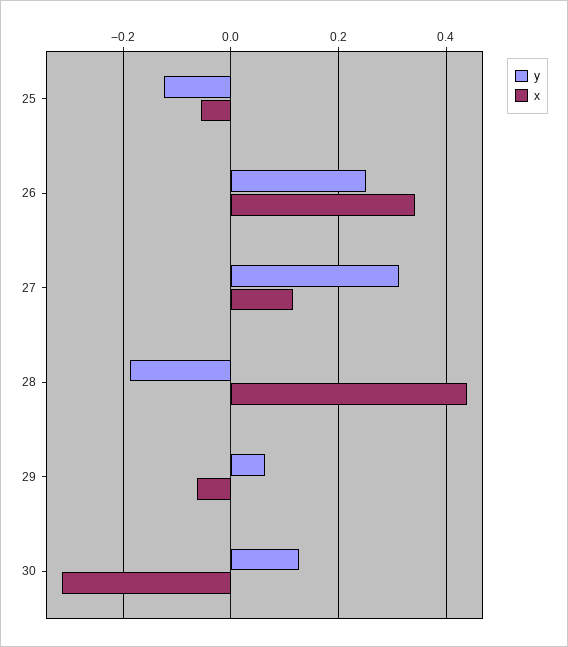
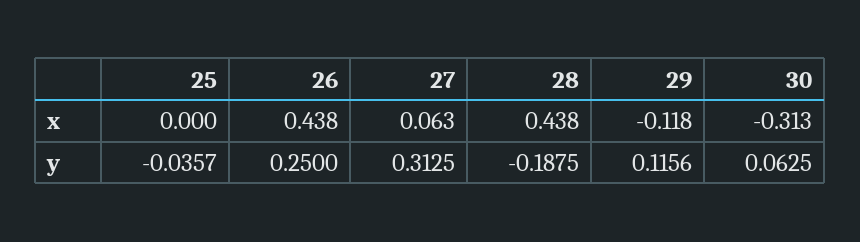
  {
    "y": {
-     "25": -0.12,
+     "25": -0.0357,
      "26": 0.25,
      "27": 0.3125,
      "28": -0.1875,
-     "29": 0.06,
+     "29": 0.1156,
-     "30": 0.12
+     "30": 0.0625
    },
    "x": {
-     "25": -0.06,
+     "25": 0,
-     "26": 0.34,
+     "26": 0.438,
-     "27": 0.12,
+     "27": 0.063,
      "28": 0.438,
-     "29": -0.06,
+     "29": -0.118,
      "30": -0.313
    }
  }

